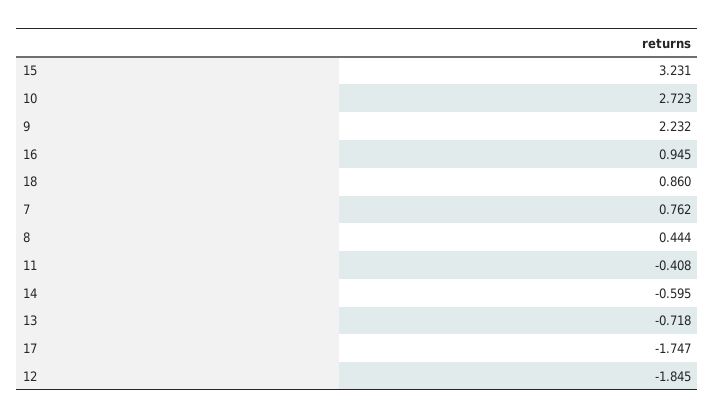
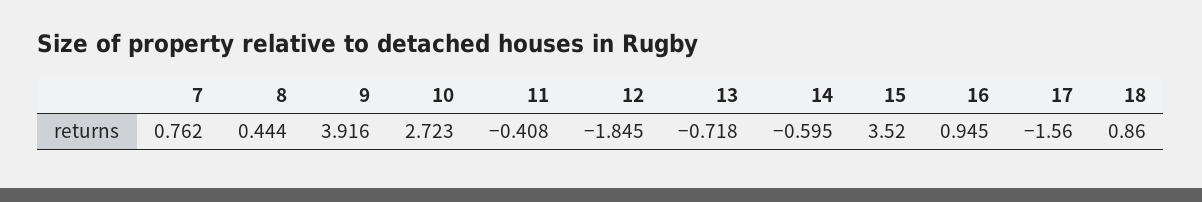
  {
-   "15": 3.231,
+   "15": 3.52,
    "10": 2.723,
-   "9": 2.232,
+   "9": 3.916,
    "16": 0.945,
    "18": 0.86,
    "7": 0.762,
    "8": 0.444,
    "11": -0.408,
    "14": -0.595,
    "13": -0.718,
-   "17": -1.747,
+   "17": -1.56,
    "12": -1.845
  }

